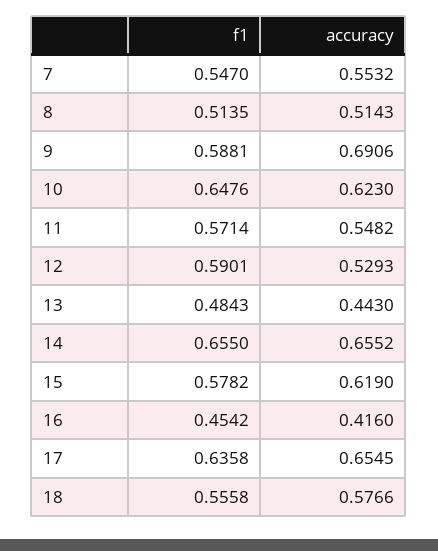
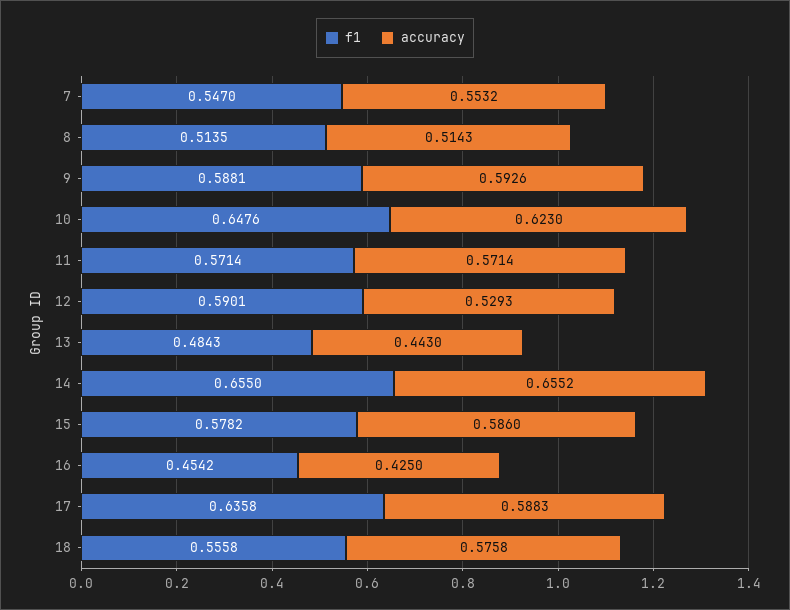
  {
    "f1": {
      "7": 0.547,
      "8": 0.5135,
      "9": 0.5881,
      "10": 0.6476,
      "11": 0.5714,
      "12": 0.5901,
      "13": 0.4843,
      "14": 0.655,
      "15": 0.5782,
      "16": 0.4542,
      "17": 0.6358,
      "18": 0.5558
    },
    "accuracy": {
      "7": 0.5532,
      "8": 0.5143,
-     "9": 0.6906,
+     "9": 0.5926,
      "10": 0.623,
-     "11": 0.5482,
+     "11": 0.5714,
      "12": 0.5293,
      "13": 0.443,
      "14": 0.6552,
-     "15": 0.619,
+     "15": 0.586,
-     "16": 0.416,
+     "16": 0.425,
-     "17": 0.6545,
+     "17": 0.5883,
-     "18": 0.5766
+     "18": 0.5758
    }
  }

